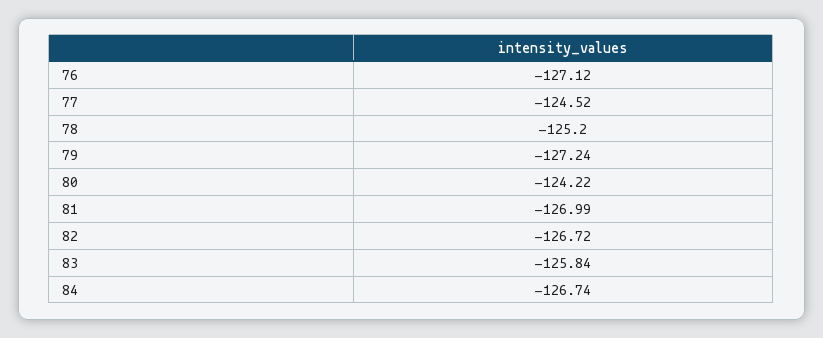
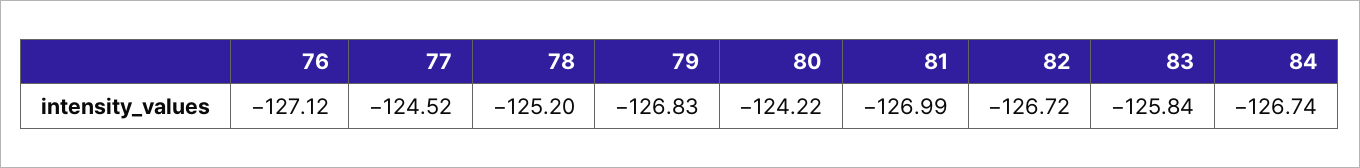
  {
    "76": -127.12,
    "77": -124.52,
    "78": -125.2,
-   "79": -127.24,
+   "79": -126.83,
    "80": -124.22,
    "81": -126.99,
    "82": -126.72,
    "83": -125.84,
    "84": -126.74
  }

